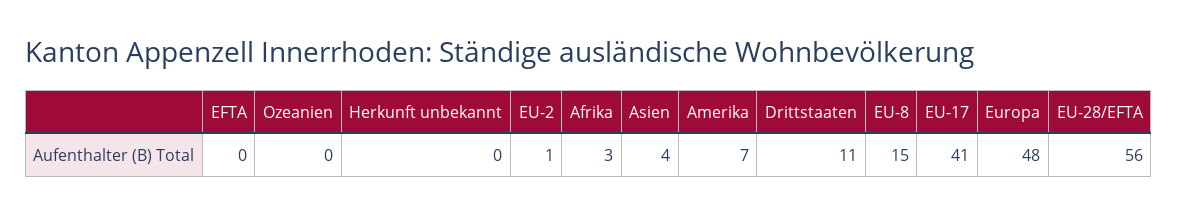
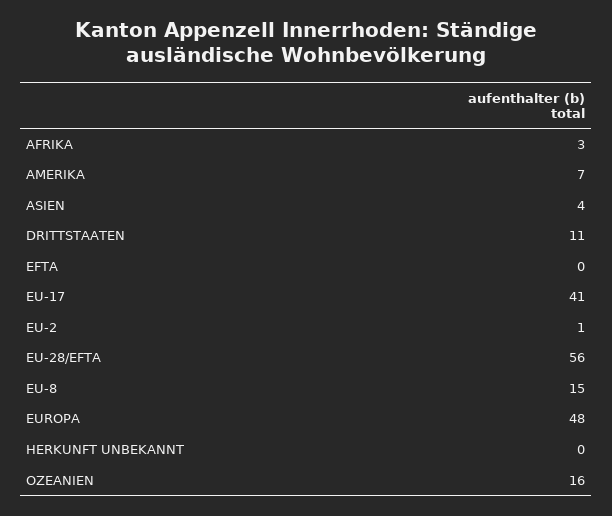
  {
    "EFTA": 0,
-   "Ozeanien": 0,
+   "Ozeanien": 16,
    "Herkunft unbekannt": 0,
    "EU-2": 1,
    "Afrika": 3,
    "Asien": 4,
    "Amerika": 7,
    "Drittstaaten": 11,
    "EU-8": 15,
    "EU-17": 41,
    "Europa": 48,
    "EU-28/EFTA": 56
  }

